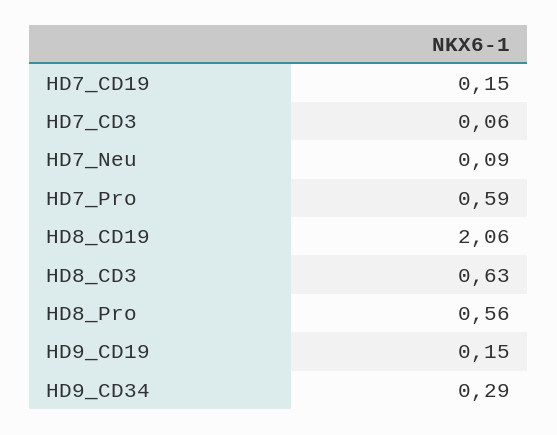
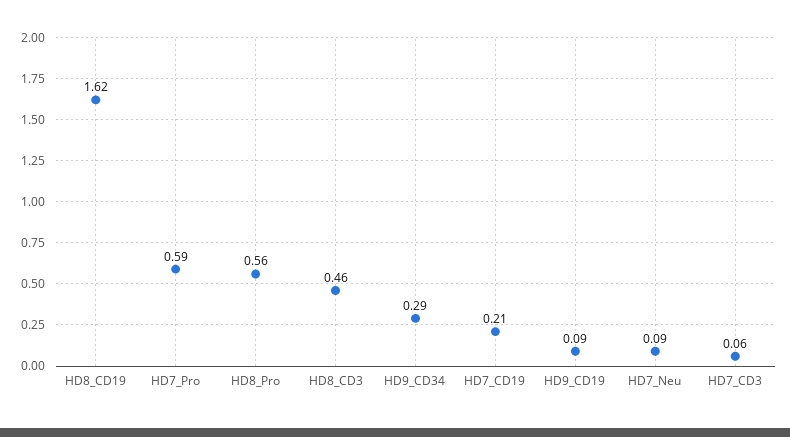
  {
-   "HD7_CD19": 0.15,
+   "HD7_CD19": 0.21,
    "HD7_CD3": 0.06,
    "HD7_Neu": 0.09,
    "HD7_Pro": 0.59,
-   "HD8_CD19": 2.06,
+   "HD8_CD19": 1.62,
-   "HD8_CD3": 0.63,
+   "HD8_CD3": 0.46,
    "HD8_Pro": 0.56,
-   "HD9_CD19": 0.15,
+   "HD9_CD19": 0.09,
    "HD9_CD34": 0.29
  }

